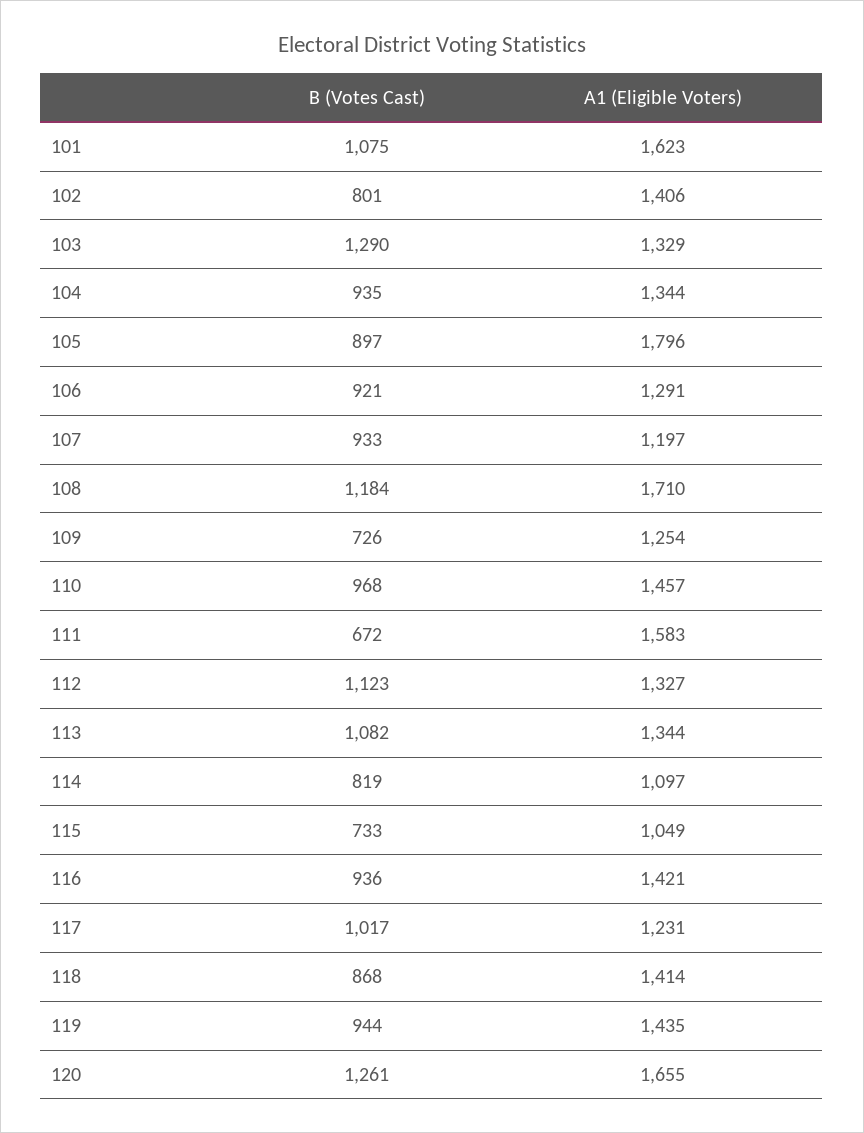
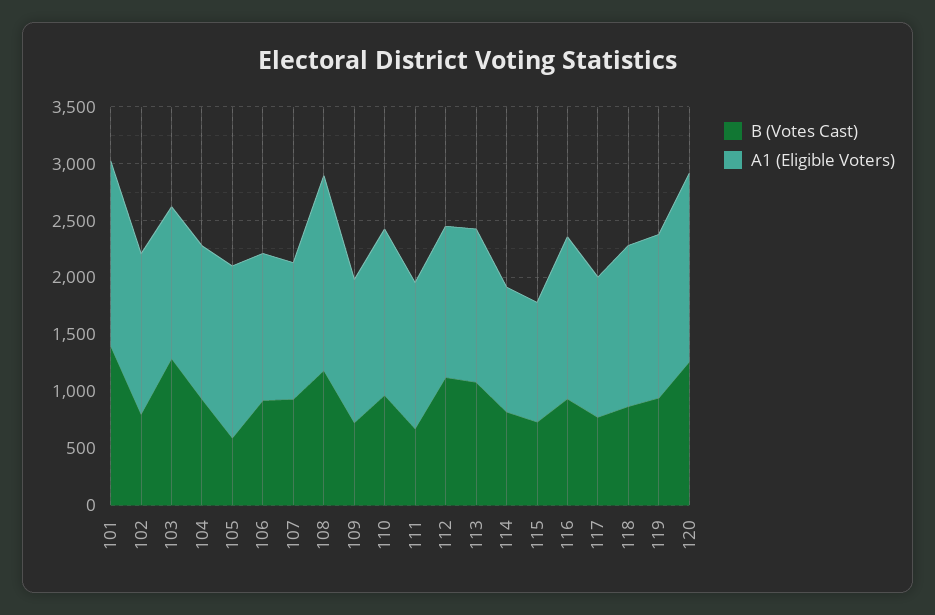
  {
    "B (Votes Cast)": {
-     "101": 1075,
+     "101": 1400,
      "102": 801,
      "103": 1290,
      "104": 935,
-     "105": 897,
+     "105": 600,
      "106": 921,
      "107": 933,
      "108": 1184,
      "109": 726,
      "110": 968,
      "111": 672,
      "112": 1123,
      "113": 1082,
      "114": 819,
      "115": 733,
      "116": 936,
-     "117": 1017,
+     "117": 800,
      "118": 868,
      "119": 944,
      "120": 1261
    },
    "A1 (Eligible Voters)": {
      "101": 1623,
      "102": 1406,
      "103": 1329,
      "104": 1344,
-     "105": 1796,
+     "105": 1500,
      "106": 1291,
      "107": 1197,
      "108": 1710,
      "109": 1254,
      "110": 1457,
-     "111": 1583,
+     "111": 1300,
      "112": 1327,
      "113": 1344,
      "114": 1097,
      "115": 1049,
      "116": 1421,
      "117": 1231,
      "118": 1414,
      "119": 1435,
      "120": 1655
    }
  }

